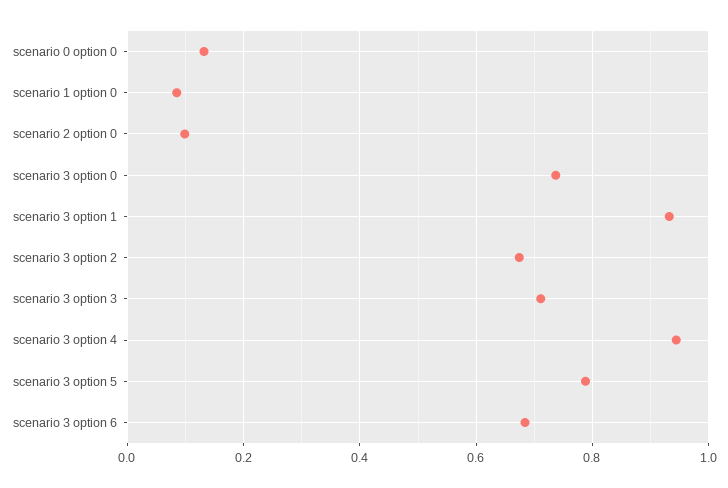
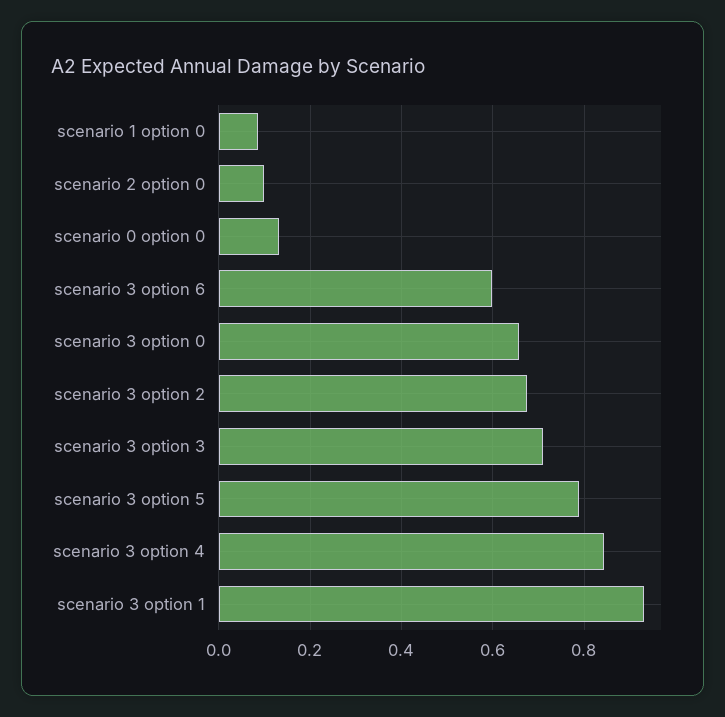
  {
    "scenario 0 option 0": 0.14,
    "scenario 1 option 0": 0.08,
    "scenario 2 option 0": 0.1,
-   "scenario 3 option 0": 0.74,
+   "scenario 3 option 0": 0.66,
    "scenario 3 option 1": 0.94,
    "scenario 3 option 2": 0.68,
    "scenario 3 option 3": 0.72,
-   "scenario 3 option 4": 0.94,
+   "scenario 3 option 4": 0.84,
    "scenario 3 option 5": 0.78,
-   "scenario 3 option 6": 0.68
+   "scenario 3 option 6": 0.6
  }

